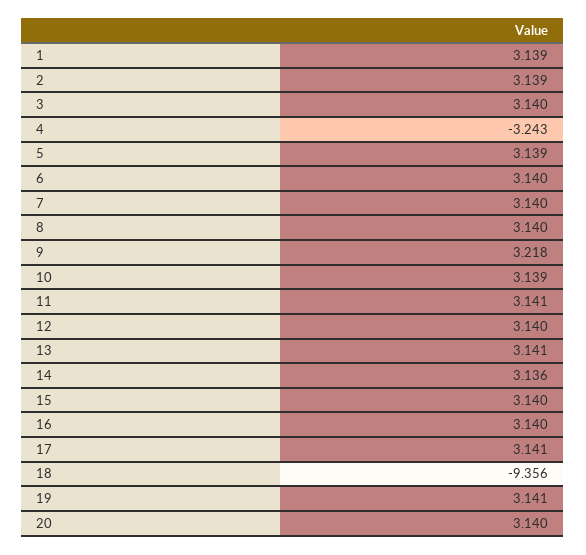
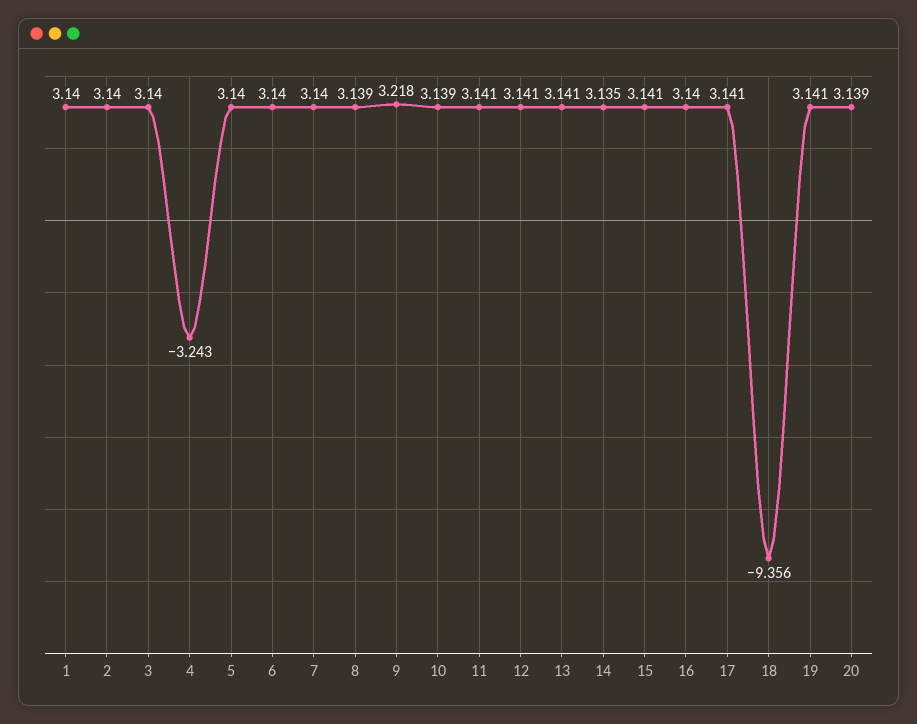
  {
-   "1": 3.139,
+   "1": 3.14,
-   "2": 3.139,
+   "2": 3.14,
    "3": 3.14,
    "4": -3.243,
-   "5": 3.139,
+   "5": 3.14,
    "6": 3.14,
    "7": 3.14,
-   "8": 3.14,
+   "8": 3.139,
    "9": 3.218,
    "10": 3.139,
    "11": 3.141,
-   "12": 3.14,
+   "12": 3.141,
    "13": 3.141,
-   "14": 3.136,
+   "14": 3.135,
-   "15": 3.14,
+   "15": 3.141,
    "16": 3.14,
    "17": 3.141,
    "18": -9.356,
    "19": 3.141,
-   "20": 3.14
+   "20": 3.139
  }

